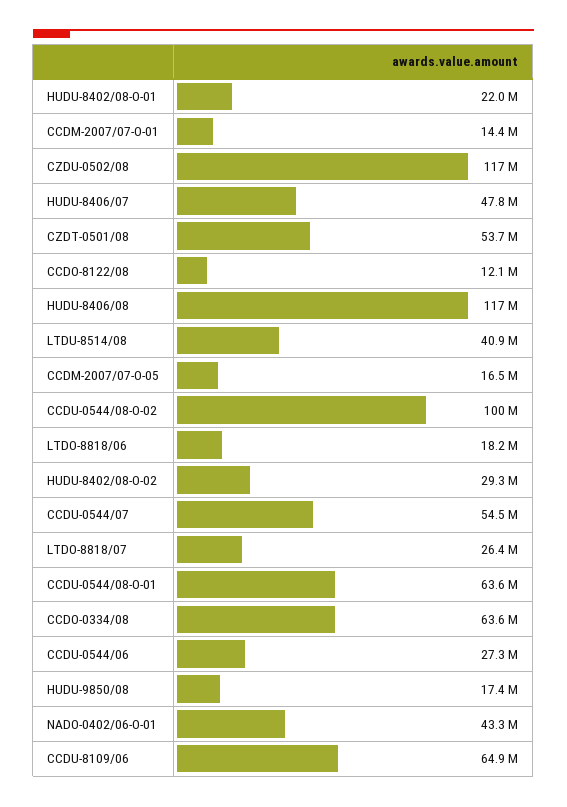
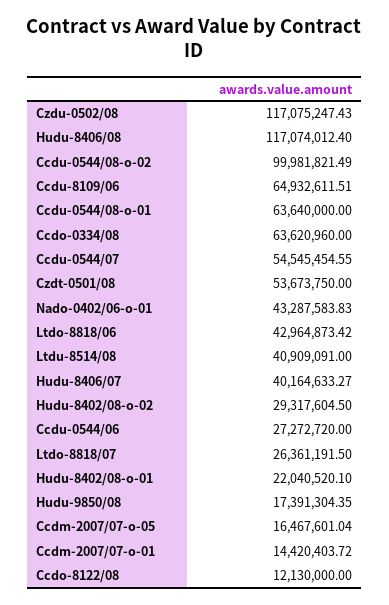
  {
    "HUDU-8402/08-O-01": 22040520.1,
    "CCDM-2007/07-O-01": 14420403.72,
    "CZDU-0502/08": 117075247.43,
-   "HUDU-8406/07": 47800000,
+   "HUDU-8406/07": 40164633.27,
    "CZDT-0501/08": 53673750,
    "CCDO-8122/08": 12130000,
    "HUDU-8406/08": 117074012.4,
    "LTDU-8514/08": 40909091,
    "CCDM-2007/07-O-05": 16467601.04,
    "CCDU-0544/08-O-02": 99981821.49,
-   "LTDO-8818/06": 18200000,
+   "LTDO-8818/06": 42964873.42,
    "HUDU-8402/08-O-02": 29317604.5,
    "CCDU-0544/07": 54545454.55,
    "LTDO-8818/07": 26361191.5,
    "CCDU-0544/08-O-01": 63640000,
    "CCDO-0334/08": 63620960,
    "CCDU-0544/06": 27272720,
    "HUDU-9850/08": 17391304.35,
    "NADO-0402/06-O-01": 43287583.83,
    "CCDU-8109/06": 64932611.51
  }

